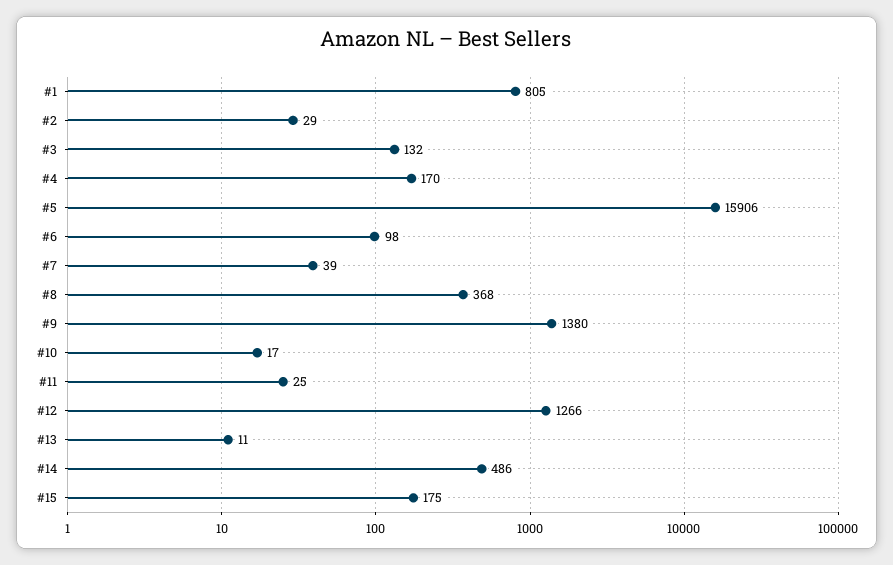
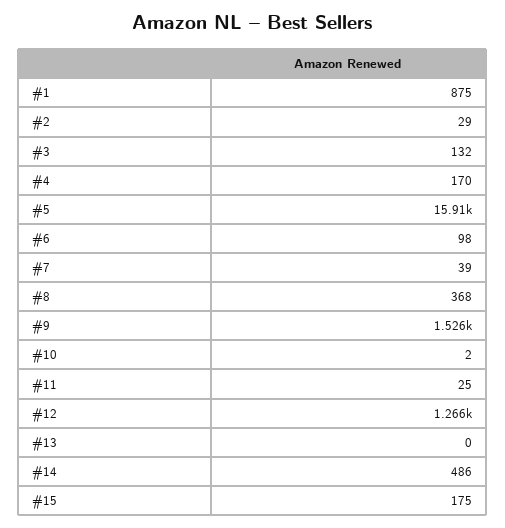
  {
-   "#1": 805,
+   "#1": 875,
    "#2": 29,
    "#3": 132,
    "#4": 170,
    "#5": 15906,
    "#6": 98,
    "#7": 39,
    "#8": 368,
-   "#9": 1380,
+   "#9": 1526,
-   "#10": 17,
+   "#10": 2,
    "#11": 25,
    "#12": 1266,
-   "#13": 11,
+   "#13": 0,
    "#14": 486,
    "#15": 175
  }

